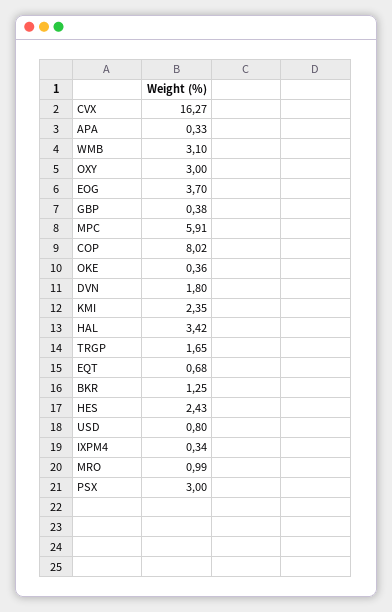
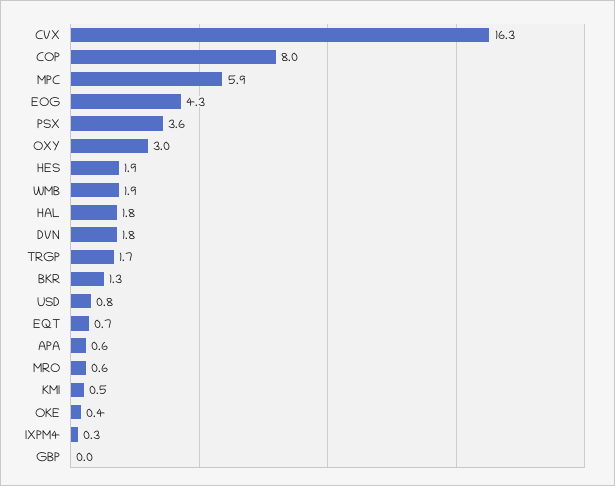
  {
    "CVX": 16.27,
-   "APA": 0.33,
+   "APA": 0.6,
-   "WMB": 3.1,
+   "WMB": 1.9,
    "OXY": 3,
-   "EOG": 3.7,
+   "EOG": 4.3,
-   "GBP": 0.38,
+   "GBP": 0,
    "MPC": 5.91,
    "COP": 8.02,
    "OKE": 0.36,
    "DVN": 1.8,
-   "KMI": 2.35,
+   "KMI": 0.5,
-   "HAL": 3.42,
+   "HAL": 1.8,
    "TRGP": 1.65,
    "EQT": 0.68,
    "BKR": 1.25,
-   "HES": 2.43,
+   "HES": 1.9,
    "USD": 0.8,
    "IXPM4": 0.34,
-   "MRO": 0.99,
+   "MRO": 0.6,
-   "PSX": 3
+   "PSX": 3.6
  }

